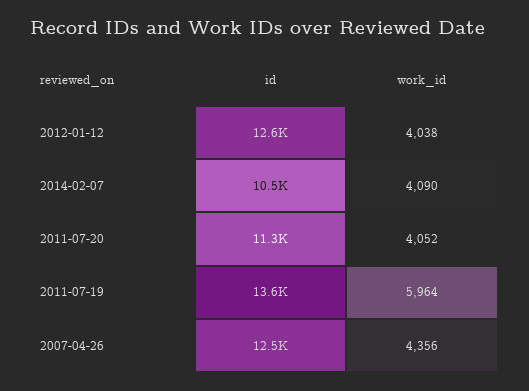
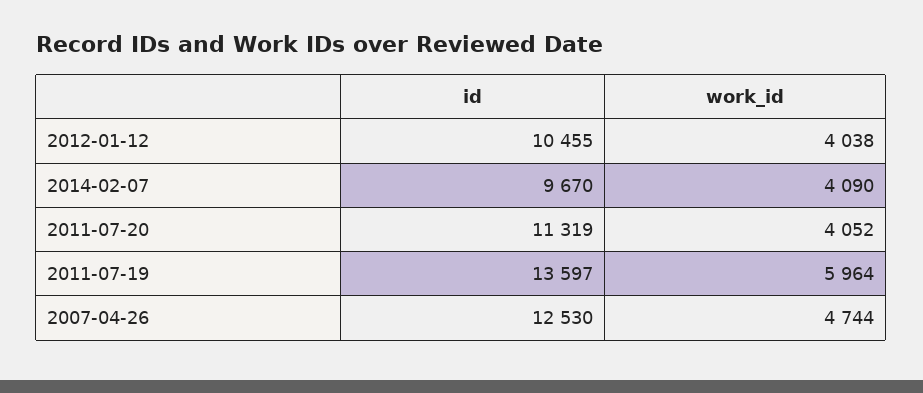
  {
    "id": {
-     "2012-01-12": 12600,
+     "2012-01-12": 10455,
-     "2014-02-07": 10500,
+     "2014-02-07": 9670,
      "2011-07-20": 11319,
      "2011-07-19": 13597,
      "2007-04-26": 12530
    },
    "work_id": {
      "2012-01-12": 4038,
      "2014-02-07": 4090,
      "2011-07-20": 4052,
      "2011-07-19": 5964,
-     "2007-04-26": 4356
+     "2007-04-26": 4744
    }
  }

